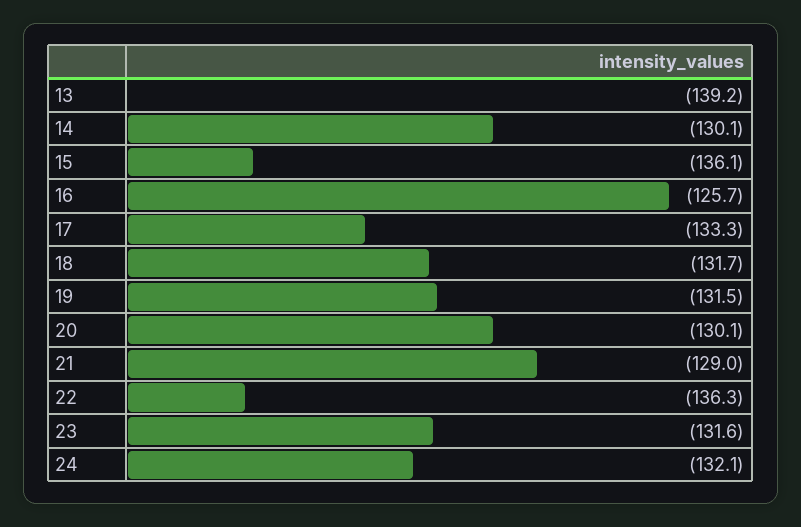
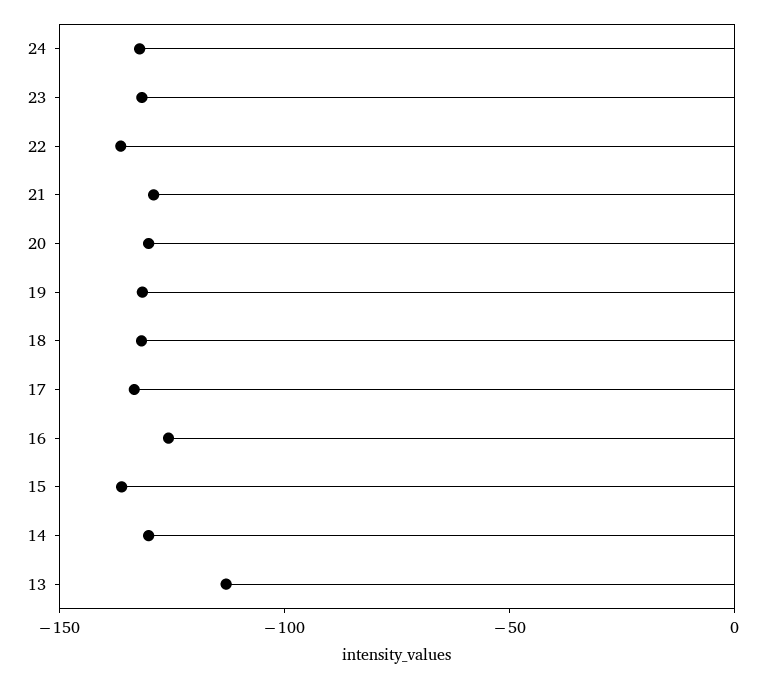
  {
-   "13": -139.2,
+   "13": -110,
    "14": -130.1,
    "15": -136.1,
    "16": -125.7,
    "17": -133.3,
    "18": -131.7,
    "19": -131.5,
    "20": -130.1,
    "21": -129,
    "22": -136.3,
    "23": -131.6,
    "24": -132.1
  }

